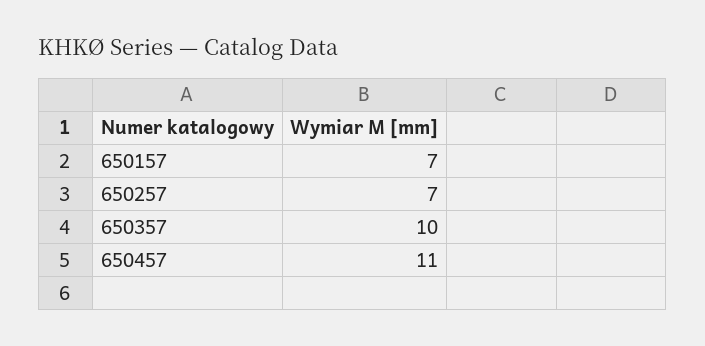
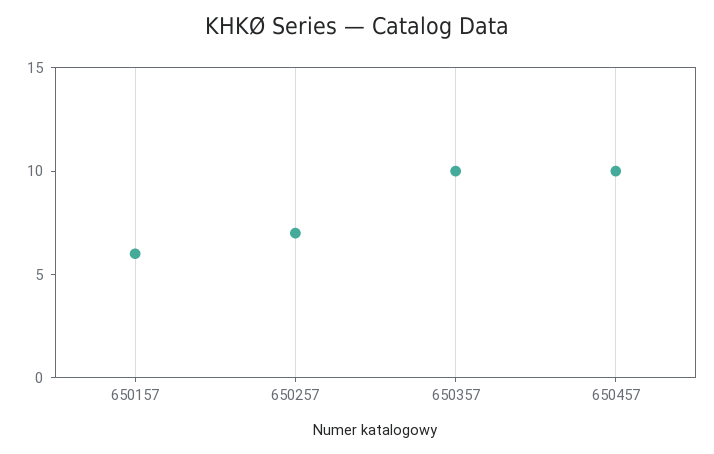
  {
-   "650157": 7,
+   "650157": 6,
    "650257": 7,
    "650357": 10,
-   "650457": 11
+   "650457": 10
  }

